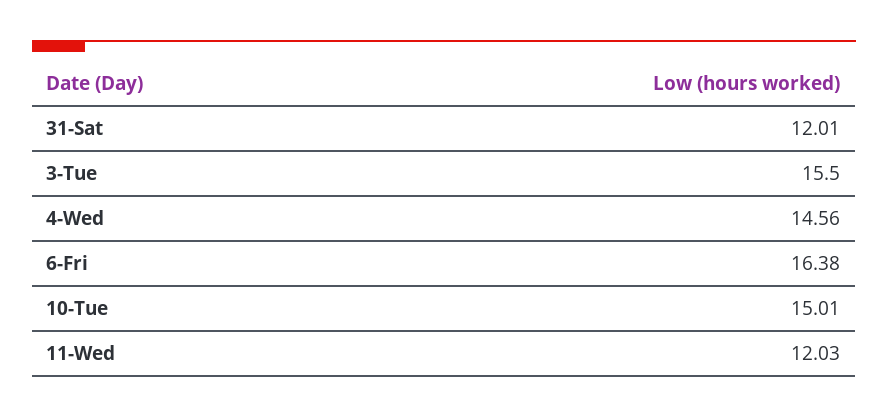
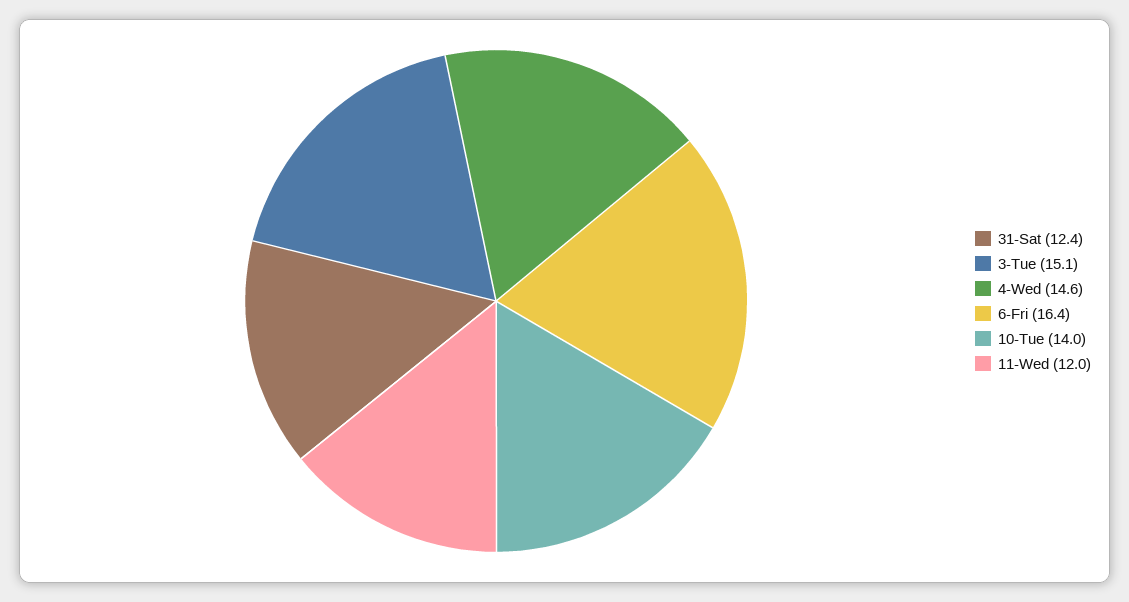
  {
-   "31-Sat": 12.01,
+   "31-Sat": 12.4,
-   "3-Tue": 15.5,
+   "3-Tue": 15.1,
    "4-Wed": 14.56,
    "6-Fri": 16.38,
-   "10-Tue": 15.01,
+   "10-Tue": 14,
    "11-Wed": 12.03
  }

